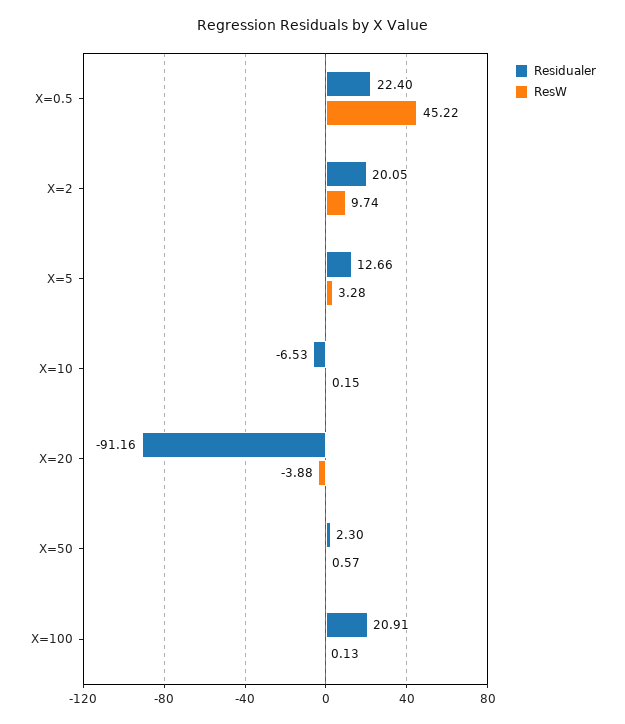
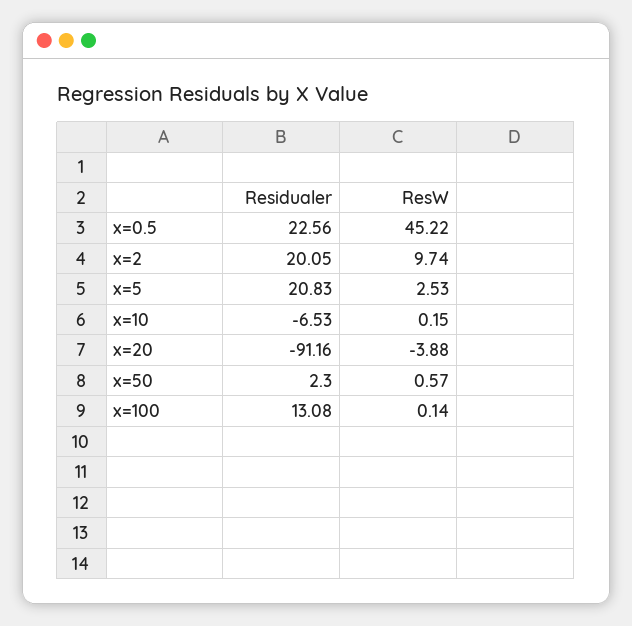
  {
    "Residualer": {
-     "X=0.5": 22.4,
+     "X=0.5": 22.56,
      "X=2": 20.05,
-     "X=5": 12.66,
+     "X=5": 20.83,
      "X=10": -6.53,
      "X=20": -91.16,
      "X=50": 2.3,
-     "X=100": 20.91
+     "X=100": 13.08
    },
    "ResW": {
      "X=0.5": 45.22,
      "X=2": 9.74,
-     "X=5": 3.28,
+     "X=5": 2.53,
      "X=10": 0.15,
      "X=20": -3.88,
      "X=50": 0.57,
-     "X=100": 0.13
+     "X=100": 0.14
    }
  }

